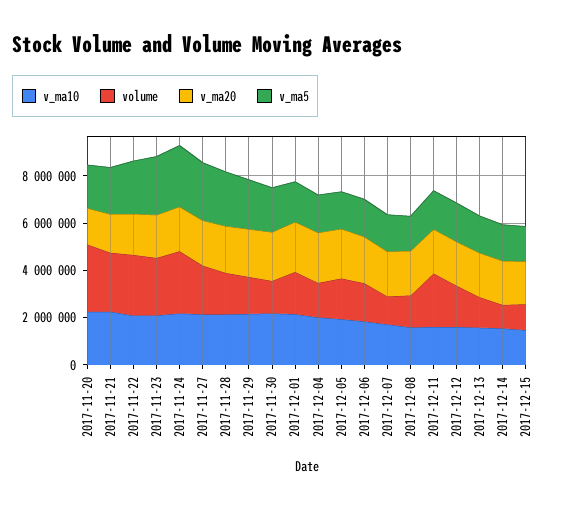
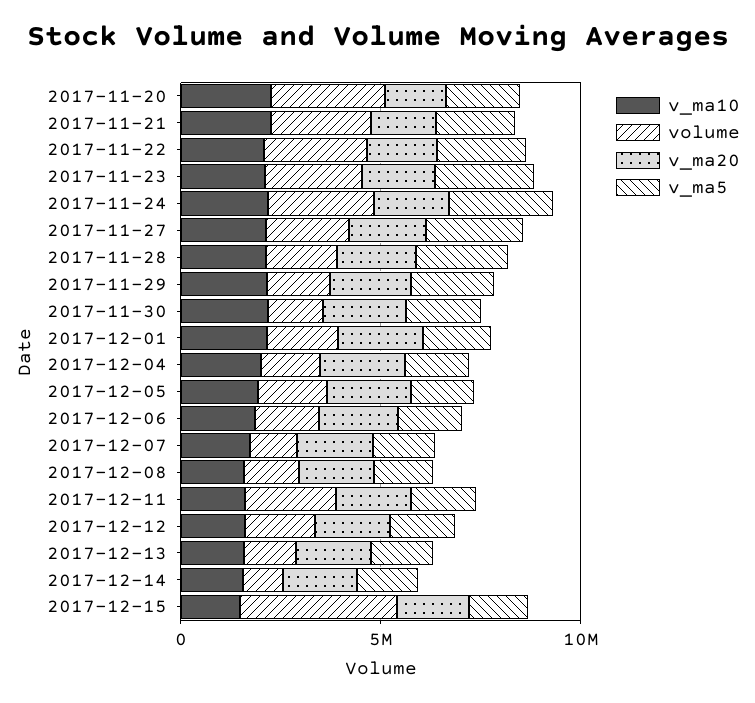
  {
    "v_ma10": {
      "2017-11-20": 2500000,
      "2017-11-21": 2500000,
      "2017-11-22": 2000000,
      "2017-11-23": 2000000,
      "2017-11-24": 2000000,
      "2017-11-27": 2000000,
      "2017-11-28": 2000000,
      "2017-11-29": 2000000,
      "2017-11-30": 2000000,
      "2017-12-01": 2000000,
      "2017-12-04": 2000000,
      "2017-12-05": 2000000,
      "2017-12-06": 2000000,
      "2017-12-07": 1500000,
      "2017-12-08": 1500000,
      "2017-12-11": 1500000,
      "2017-12-12": 1500000,
      "2017-12-13": 1500000,
      "2017-12-14": 1500000,
      "2017-12-15": 1500000
    },
    "volume": {
      "2017-11-20": 3000000,
      "2017-11-21": 2500000,
      "2017-11-22": 2500000,
      "2017-11-23": 2500000,
      "2017-11-24": 2500000,
      "2017-11-27": 2000000,
      "2017-11-28": 2000000,
      "2017-11-29": 1500000,
      "2017-11-30": 1500000,
      "2017-12-01": 2000000,
      "2017-12-04": 1500000,
      "2017-12-05": 1500000,
      "2017-12-06": 1500000,
      "2017-12-07": 1000000,
      "2017-12-08": 1500000,
      "2017-12-11": 2500000,
      "2017-12-12": 1500000,
      "2017-12-13": 1500000,
      "2017-12-14": 1000000,
-     "2017-12-15": 1000000
+     "2017-12-15": 4000000
    },
    "v_ma20": {
      "2017-11-20": 1500000,
      "2017-11-21": 1500000,
      "2017-11-22": 1500000,
      "2017-11-23": 2000000,
      "2017-11-24": 2000000,
      "2017-11-27": 2000000,
      "2017-11-28": 2000000,
      "2017-11-29": 2000000,
      "2017-11-30": 2000000,
      "2017-12-01": 2000000,
      "2017-12-04": 2000000,
      "2017-12-05": 2000000,
      "2017-12-06": 2000000,
      "2017-12-07": 2000000,
      "2017-12-08": 2000000,
      "2017-12-11": 2000000,
      "2017-12-12": 2000000,
      "2017-12-13": 2000000,
      "2017-12-14": 2000000,
      "2017-12-15": 2000000
    },
    "v_ma5": {
      "2017-11-20": 2000000,
      "2017-11-21": 2000000,
      "2017-11-22": 2000000,
      "2017-11-23": 2500000,
      "2017-11-24": 2500000,
      "2017-11-27": 2500000,
      "2017-11-28": 2500000,
      "2017-11-29": 2000000,
      "2017-11-30": 2000000,
      "2017-12-01": 1500000,
      "2017-12-04": 1500000,
      "2017-12-05": 1500000,
      "2017-12-06": 1500000,
      "2017-12-07": 1500000,
      "2017-12-08": 1500000,
      "2017-12-11": 1500000,
      "2017-12-12": 1500000,
      "2017-12-13": 1500000,
      "2017-12-14": 1500000,
      "2017-12-15": 1500000
    }
  }

